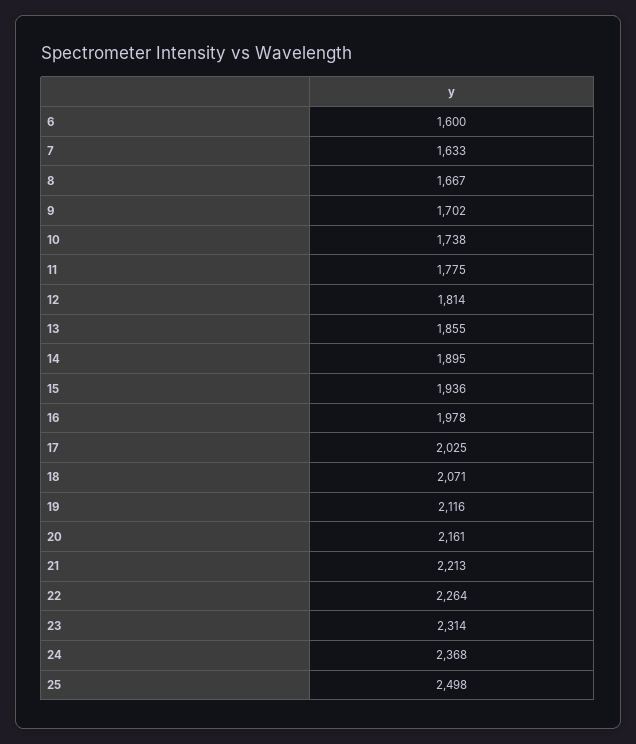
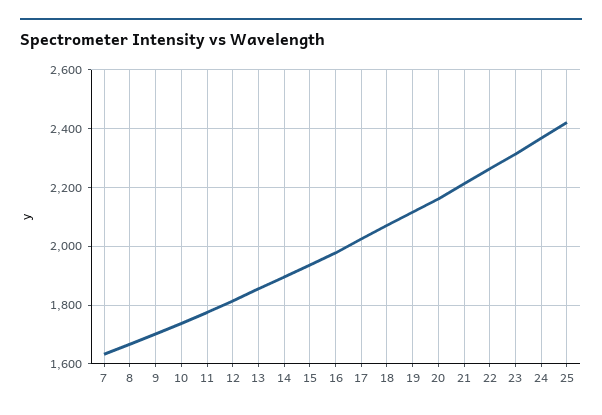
  {
-   "6": 1600,
    "7": 1633,
    "8": 1667,
    "9": 1702,
    "10": 1738,
    "11": 1775,
    "12": 1814,
    "13": 1855,
    "14": 1895,
    "15": 1936,
    "16": 1978,
    "17": 2025,
    "18": 2071,
    "19": 2116,
    "20": 2161,
    "21": 2213,
    "22": 2264,
    "23": 2314,
    "24": 2368,
-   "25": 2498
+   "25": 2425
  }

